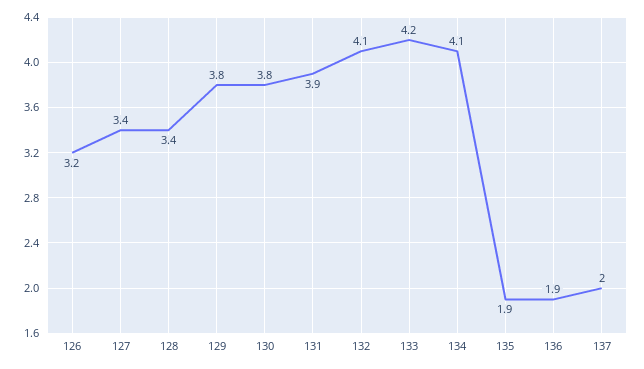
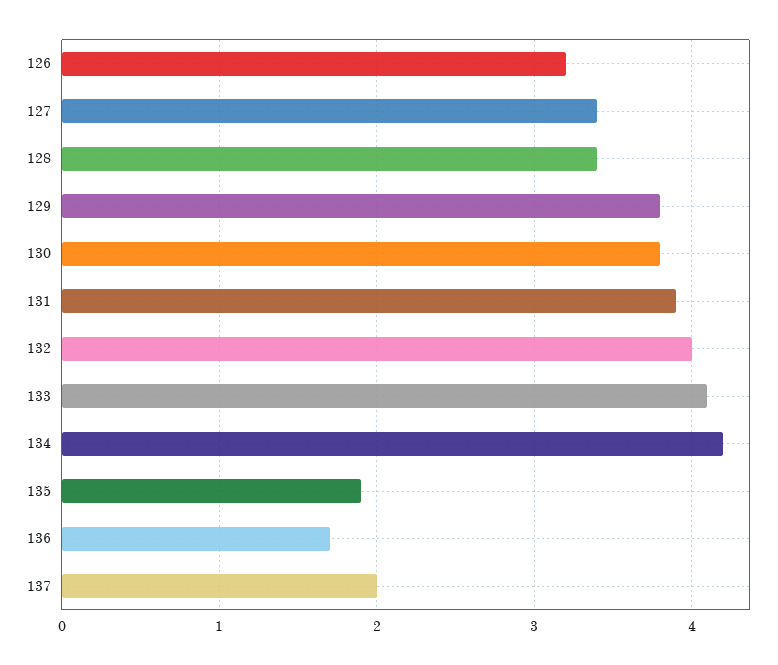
  {
    "126": 3.2,
    "127": 3.4,
    "128": 3.4,
    "129": 3.8,
    "130": 3.8,
    "131": 3.9,
-   "132": 4.1,
+   "132": 4,
-   "133": 4.2,
+   "133": 4.1,
-   "134": 4.1,
+   "134": 4.2,
    "135": 1.9,
-   "136": 1.9,
+   "136": 1.7,
    "137": 2
  }

